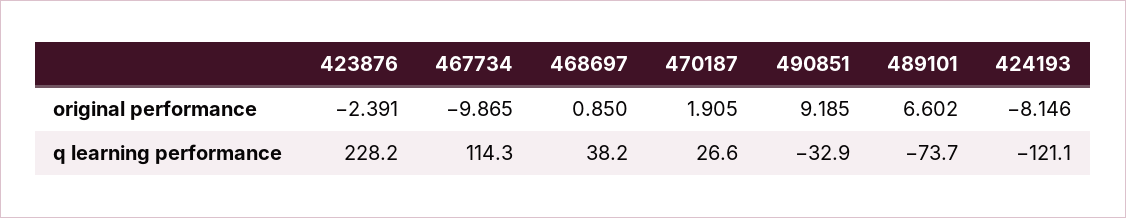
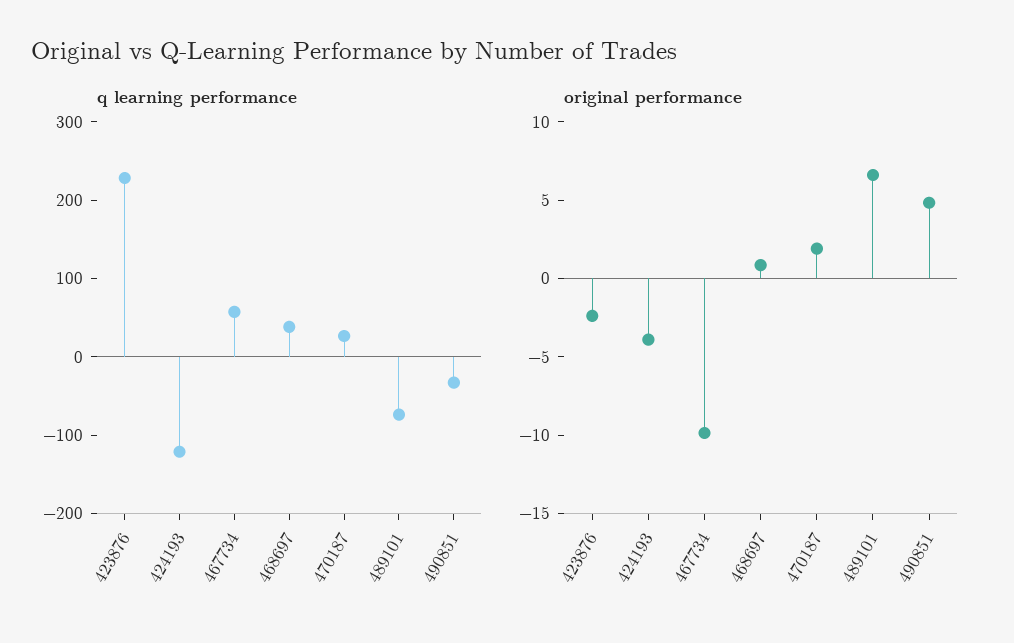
  {
    "original performance": {
      "423876": -2.391,
      "467734": -9.865,
      "468697": 0.85,
      "470187": 1.905,
-     "490851": 9.185,
+     "490851": 5,
      "489101": 6.602,
-     "424193": -8.146
+     "424193": -4
    },
    "q learning performance": {
      "423876": 228.2,
-     "467734": 114.3,
+     "467734": 60,
      "468697": 38.2,
      "470187": 26.6,
      "490851": -32.9,
      "489101": -73.7,
      "424193": -121.1
    }
  }

